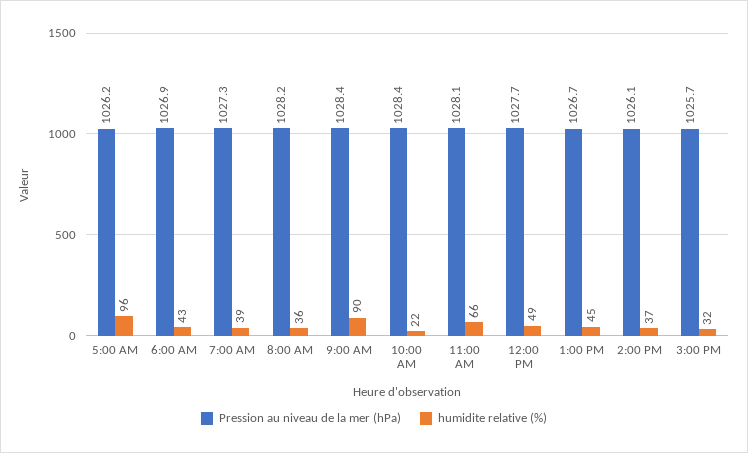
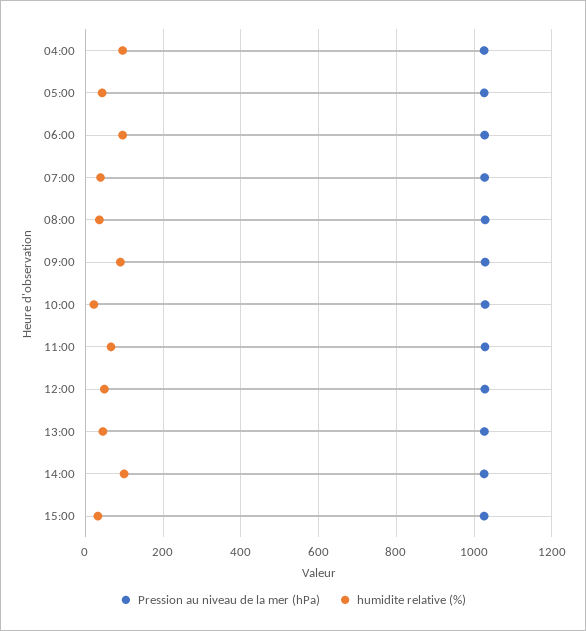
  {
    "Pression au niveau de la mer (hPa)": {
      "5:00 AM": 1026.2,
      "6:00 AM": 1026.9,
      "7:00 AM": 1027.3,
      "8:00 AM": 1028.2,
      "9:00 AM": 1028.4,
      "10:00 AM": 1028.4,
      "11:00 AM": 1028.1,
      "12:00 PM": 1027.7,
      "1:00 PM": 1026.7,
      "2:00 PM": 1026.1,
-     "3:00 PM": 1025.7
+     "3:00 PM": 1025.7,
+     "04:00": 1020
    },
    "humidite relative (%)": {
-     "5:00 AM": 96,
+     "5:00 AM": 40,
-     "6:00 AM": 43,
+     "6:00 AM": 100,
      "7:00 AM": 39,
      "8:00 AM": 36,
      "9:00 AM": 90,
      "10:00 AM": 22,
      "11:00 AM": 66,
      "12:00 PM": 49,
      "1:00 PM": 45,
-     "2:00 PM": 37,
+     "2:00 PM": 100,
-     "3:00 PM": 32
+     "3:00 PM": 32,
+     "04:00": 100
    }
  }

